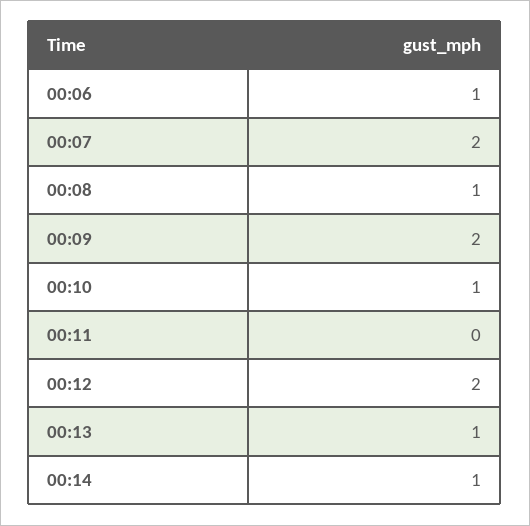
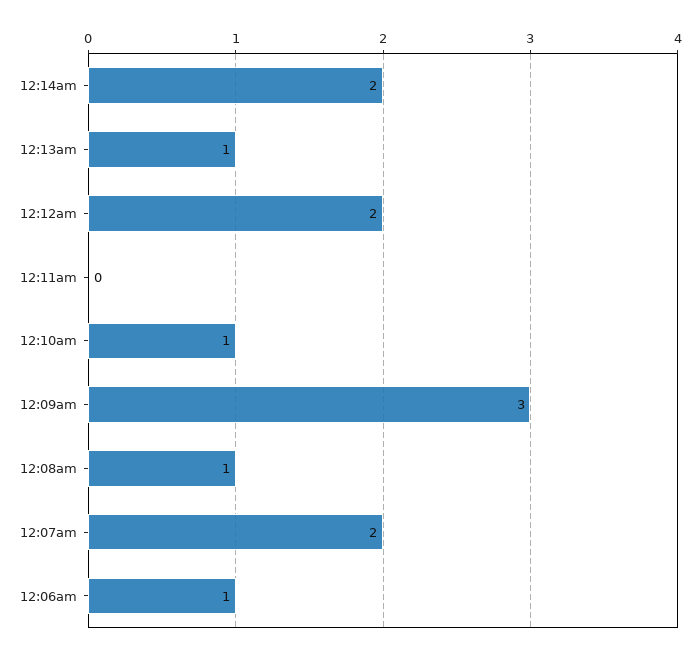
  {
    "00:06": 1,
    "00:07": 2,
    "00:08": 1,
-   "00:09": 2,
+   "00:09": 3,
    "00:10": 1,
    "00:11": 0,
    "00:12": 2,
    "00:13": 1,
-   "00:14": 1
+   "00:14": 2
  }

